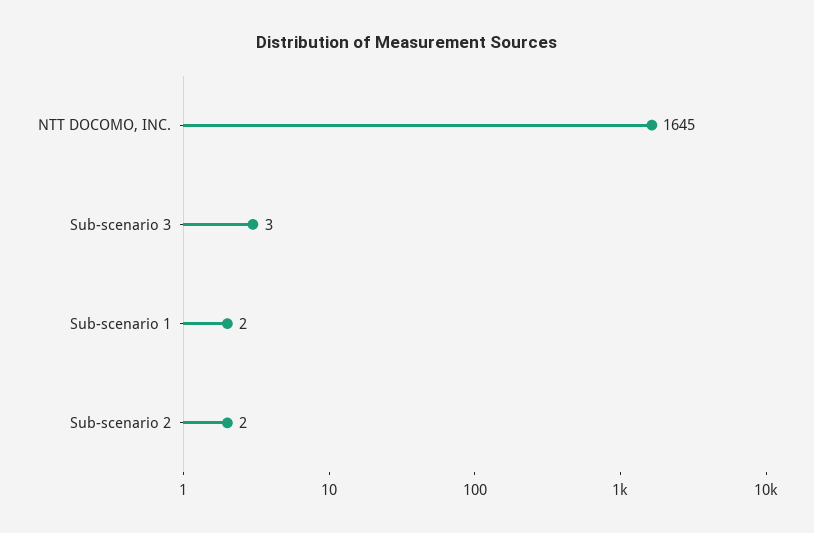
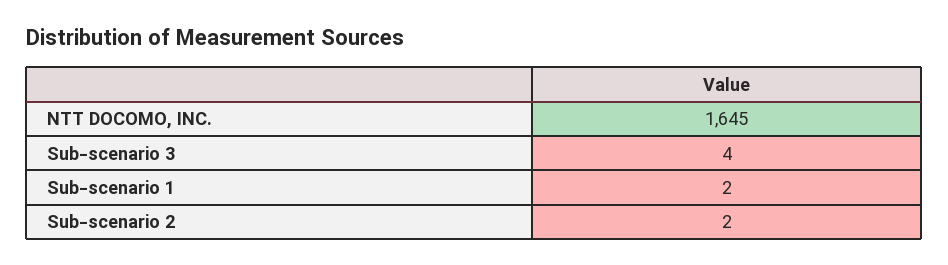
  {
    "NTT DOCOMO, INC.": 1645,
-   "Sub-scenario 3": 3,
+   "Sub-scenario 3": 4,
    "Sub-scenario 1": 2,
    "Sub-scenario 2": 2
  }

